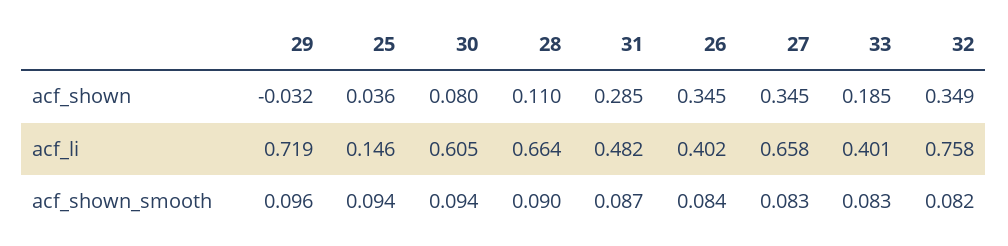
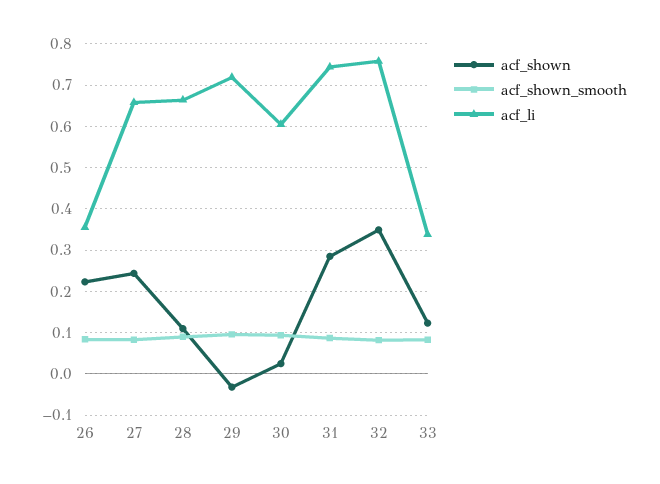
  {
    "acf_shown": {
      "29": -0.032,
-     "25": 0.036,
-     "30": 0.08,
+     "30": 0.02,
      "28": 0.11,
      "31": 0.285,
-     "26": 0.345,
+     "26": 0.22,
-     "27": 0.345,
+     "27": 0.24,
-     "33": 0.185,
+     "33": 0.12,
      "32": 0.349
    },
    "acf_li": {
      "29": 0.719,
-     "25": 0.146,
      "30": 0.605,
      "28": 0.664,
-     "31": 0.482,
+     "31": 0.74,
-     "26": 0.402,
+     "26": 0.36,
      "27": 0.658,
-     "33": 0.401,
+     "33": 0.34,
      "32": 0.758
    },
    "acf_shown_smooth": {
      "29": 0.096,
-     "25": 0.094,
      "30": 0.094,
      "28": 0.09,
      "31": 0.087,
      "26": 0.084,
      "27": 0.083,
      "33": 0.083,
      "32": 0.082
    }
  }

